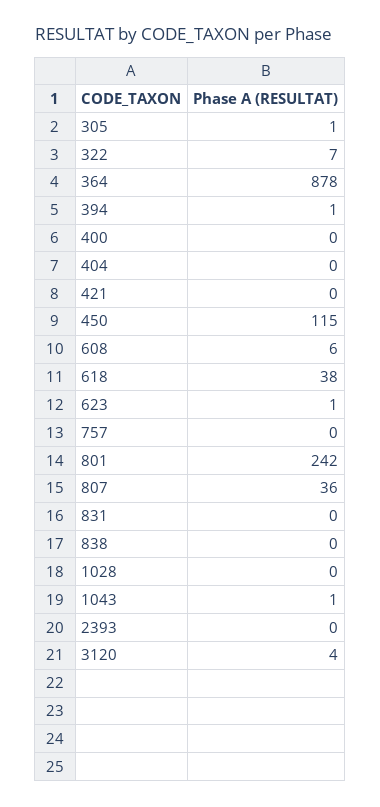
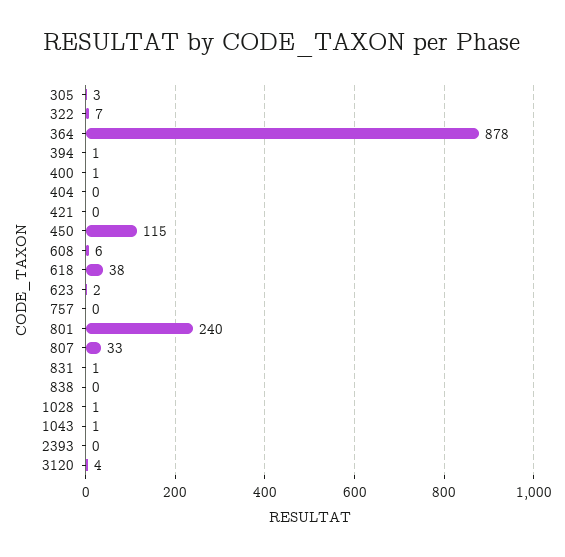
  {
-   "305": 1,
+   "305": 3,
    "322": 7,
    "364": 878,
    "394": 1,
-   "400": 0,
+   "400": 1,
    "404": 0,
    "421": 0,
    "450": 115,
    "608": 6,
    "618": 38,
-   "623": 1,
+   "623": 2,
    "757": 0,
-   "801": 242,
+   "801": 240,
-   "807": 36,
+   "807": 33,
-   "831": 0,
+   "831": 1,
    "838": 0,
-   "1028": 0,
+   "1028": 1,
    "1043": 1,
    "2393": 0,
    "3120": 4
  }

